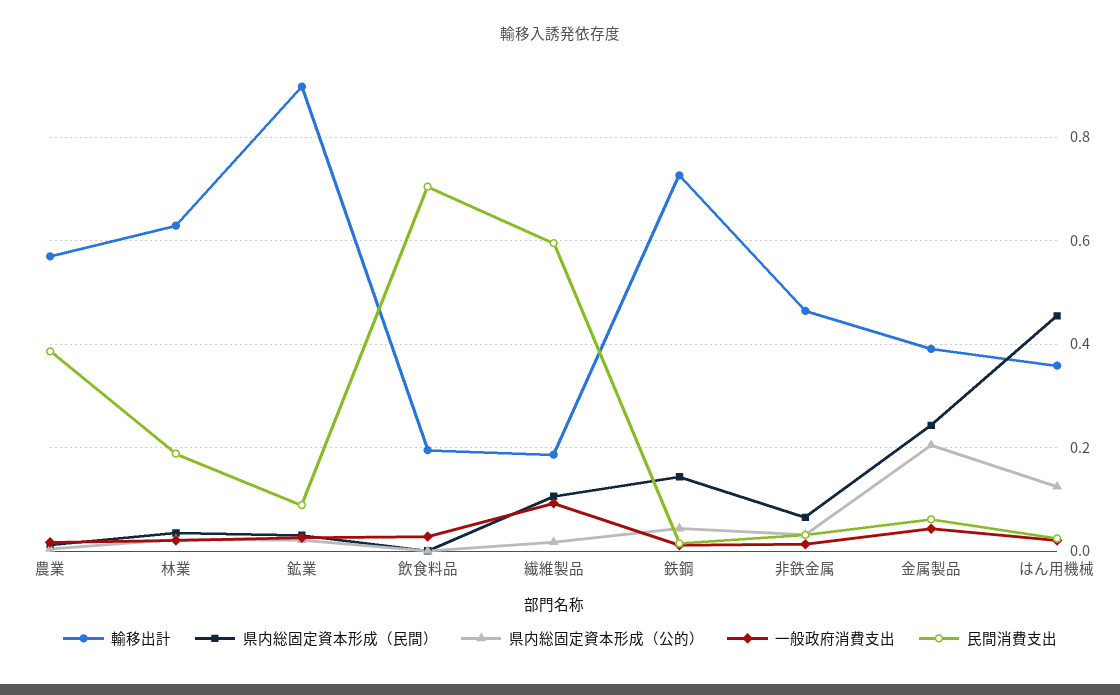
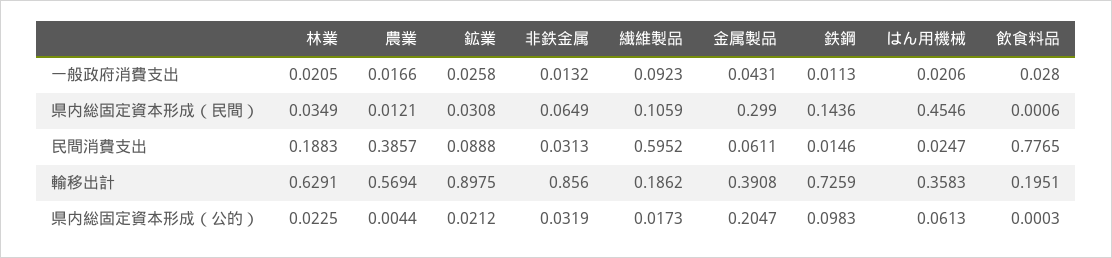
  {
    "輸移出計": {
      "農業": 0.5694,
      "林業": 0.6291,
      "鉱業": 0.8975,
      "飲食料品": 0.1951,
      "繊維製品": 0.1862,
      "鉄鋼": 0.7259,
-     "非鉄金属": 0.46,
+     "非鉄金属": 0.856,
      "金属製品": 0.3908,
      "はん用機械": 0.3583
    },
    "県内総固定資本形成（民間）": {
      "農業": 0.0121,
      "林業": 0.0349,
      "鉱業": 0.0308,
      "飲食料品": 0.0006,
      "繊維製品": 0.1059,
      "鉄鋼": 0.1436,
      "非鉄金属": 0.0649,
-     "金属製品": 0.24,
+     "金属製品": 0.299,
      "はん用機械": 0.4546
    },
    "県内総固定資本形成（公的）": {
      "農業": 0.0044,
      "林業": 0.0225,
      "鉱業": 0.0212,
      "飲食料品": 0.0003,
      "繊維製品": 0.0173,
-     "鉄鋼": 0.04,
+     "鉄鋼": 0.0983,
      "非鉄金属": 0.0319,
      "金属製品": 0.2047,
-     "はん用機械": 0.12
+     "はん用機械": 0.0613
    },
    "一般政府消費支出": {
      "農業": 0.0166,
      "林業": 0.0205,
      "鉱業": 0.0258,
      "飲食料品": 0.028,
      "繊維製品": 0.0923,
      "鉄鋼": 0.0113,
      "非鉄金属": 0.0132,
      "金属製品": 0.0431,
      "はん用機械": 0.0206
    },
    "民間消費支出": {
      "農業": 0.3857,
      "林業": 0.1883,
      "鉱業": 0.0888,
-     "飲食料品": 0.7,
+     "飲食料品": 0.7765,
      "繊維製品": 0.5952,
      "鉄鋼": 0.0146,
      "非鉄金属": 0.0313,
      "金属製品": 0.0611,
      "はん用機械": 0.0247
    }
  }

